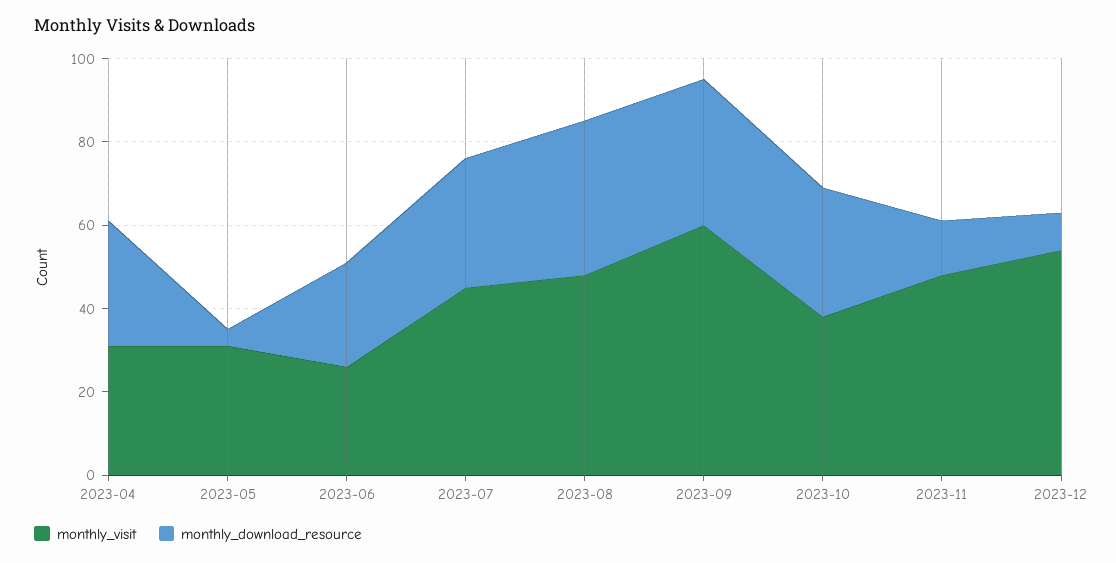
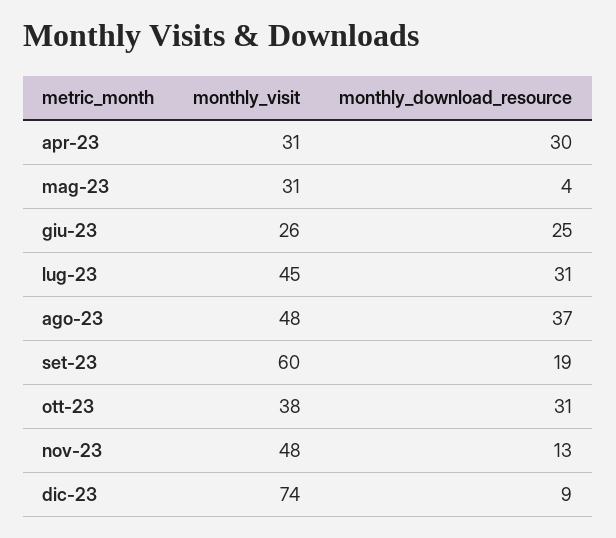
  {
    "monthly_visit": {
      "2023-04": 31,
      "2023-05": 31,
      "2023-06": 26,
      "2023-07": 45,
      "2023-08": 48,
      "2023-09": 60,
      "2023-10": 38,
      "2023-11": 48,
-     "2023-12": 55
+     "2023-12": 74
    },
    "monthly_download_resource": {
      "2023-04": 30,
      "2023-05": 4,
      "2023-06": 25,
      "2023-07": 31,
      "2023-08": 37,
-     "2023-09": 35,
+     "2023-09": 19,
      "2023-10": 31,
      "2023-11": 13,
      "2023-12": 9
    }
  }

